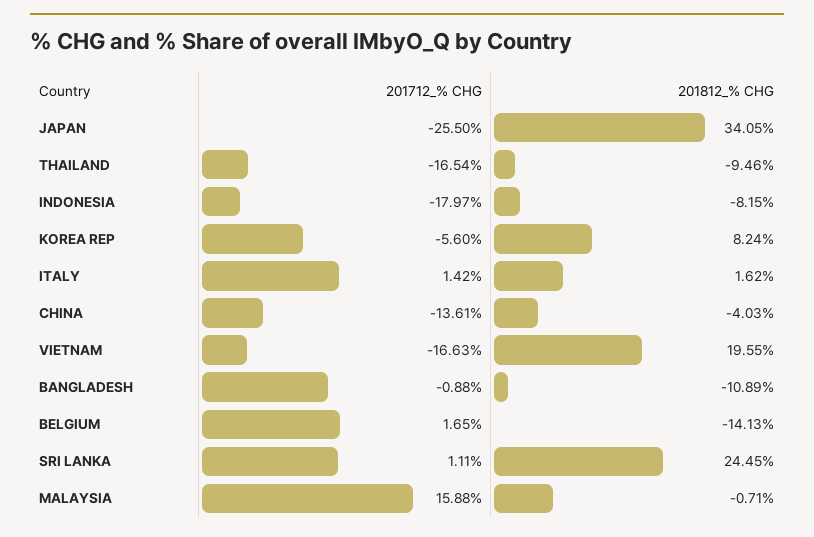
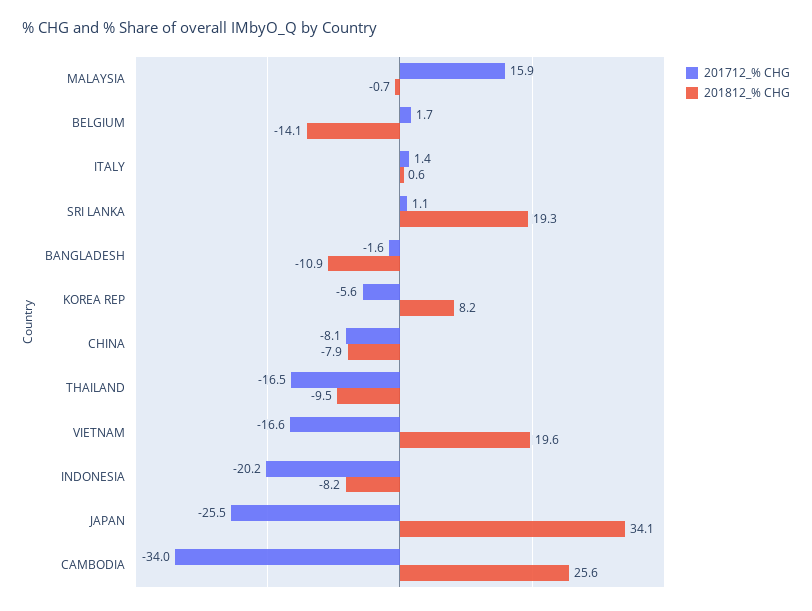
  {
    "201712_% CHG": {
      "JAPAN": -25.5,
      "THAILAND": -16.54,
-     "INDONESIA": -17.97,
+     "INDONESIA": -20.2,
      "KOREA REP": -5.6,
      "ITALY": 1.42,
-     "CHINA": -13.61,
+     "CHINA": -8.1,
      "VIETNAM": -16.63,
-     "BANGLADESH": -0.88,
+     "BANGLADESH": -1.6,
      "BELGIUM": 1.65,
      "SRI LANKA": 1.11,
-     "MALAYSIA": 15.88
+     "MALAYSIA": 15.88,
+     "CAMBODIA": -34
    },
    "201812_% CHG": {
      "JAPAN": 34.05,
      "THAILAND": -9.46,
      "INDONESIA": -8.15,
      "KOREA REP": 8.24,
-     "ITALY": 1.62,
+     "ITALY": 0.6,
-     "CHINA": -4.03,
+     "CHINA": -7.9,
      "VIETNAM": 19.55,
      "BANGLADESH": -10.89,
      "BELGIUM": -14.13,
-     "SRI LANKA": 24.45,
+     "SRI LANKA": 19.3,
-     "MALAYSIA": -0.71
+     "MALAYSIA": -0.71,
+     "CAMBODIA": 25.6
    }
  }

